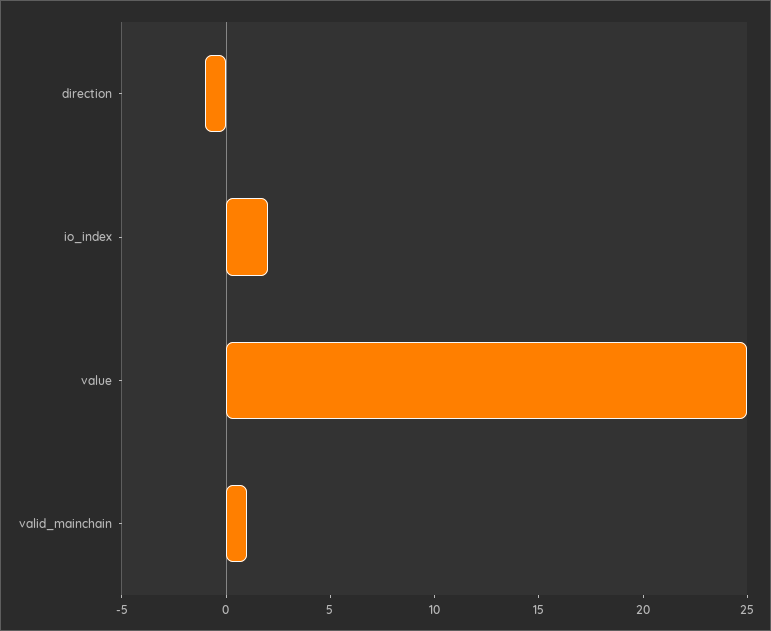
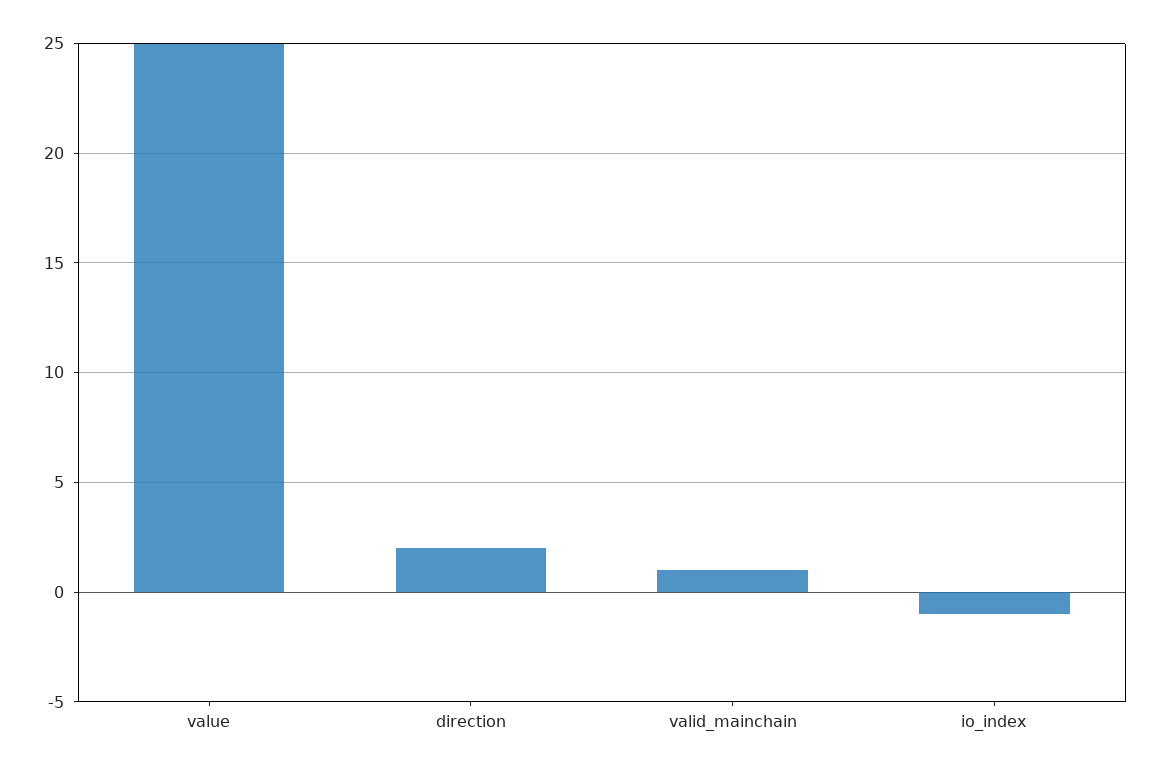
  {
-   "direction": -1,
+   "direction": 2,
-   "io_index": 2,
+   "io_index": -1,
    "value": 25,
    "valid_mainchain": 1
  }

